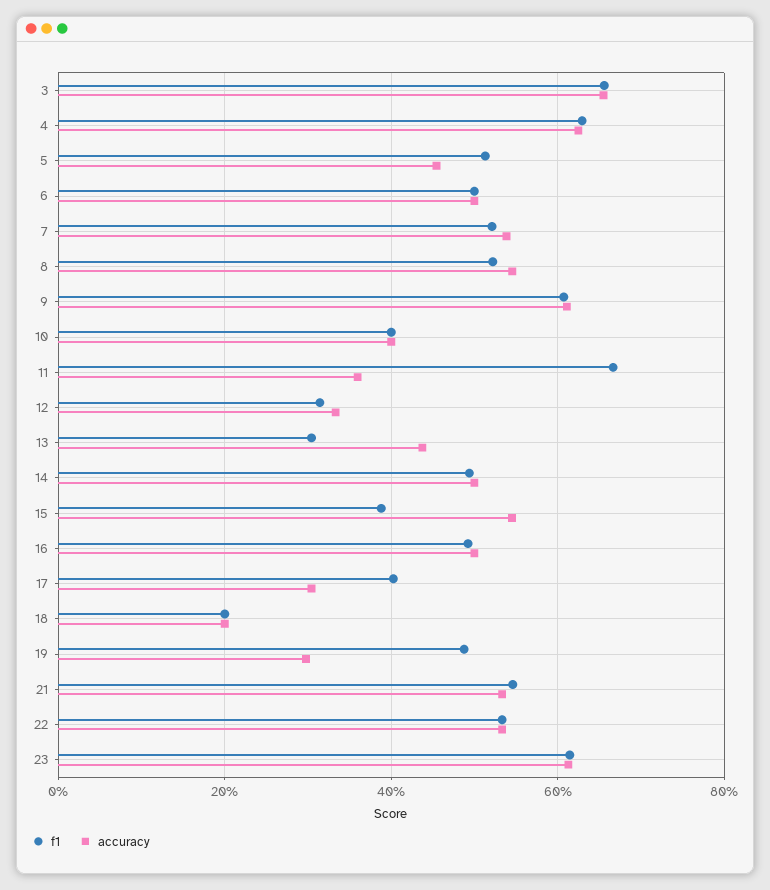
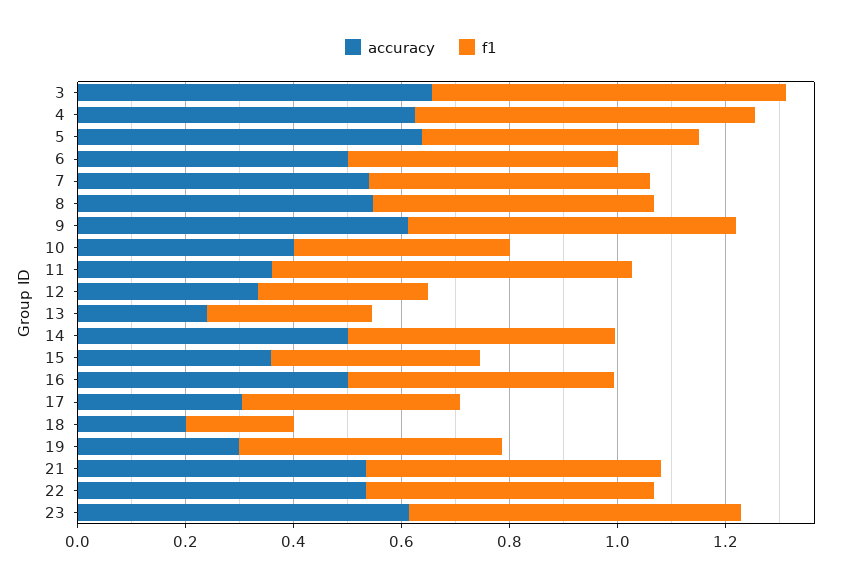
  {
    "f1": {
      "3": 0.66,
      "4": 0.62,
      "5": 0.52,
      "6": 0.5,
      "7": 0.52,
      "8": 0.52,
      "9": 0.6,
      "10": 0.4,
      "11": 0.66,
      "12": 0.32,
      "13": 0.3,
      "14": 0.5,
      "15": 0.38,
      "16": 0.5,
      "17": 0.4,
      "18": 0.2,
      "19": 0.48,
      "21": 0.54,
      "22": 0.54,
      "23": 0.62
    },
    "accuracy": {
      "3": 0.66,
      "4": 0.62,
-     "5": 0.46,
+     "5": 0.65,
      "6": 0.5,
      "7": 0.54,
      "8": 0.54,
      "9": 0.62,
      "10": 0.4,
      "11": 0.36,
      "12": 0.34,
-     "13": 0.44,
+     "13": 0.25,
      "14": 0.5,
-     "15": 0.54,
+     "15": 0.35,
      "16": 0.5,
      "17": 0.3,
      "18": 0.2,
      "19": 0.3,
      "21": 0.54,
      "22": 0.54,
      "23": 0.62
    }
  }

